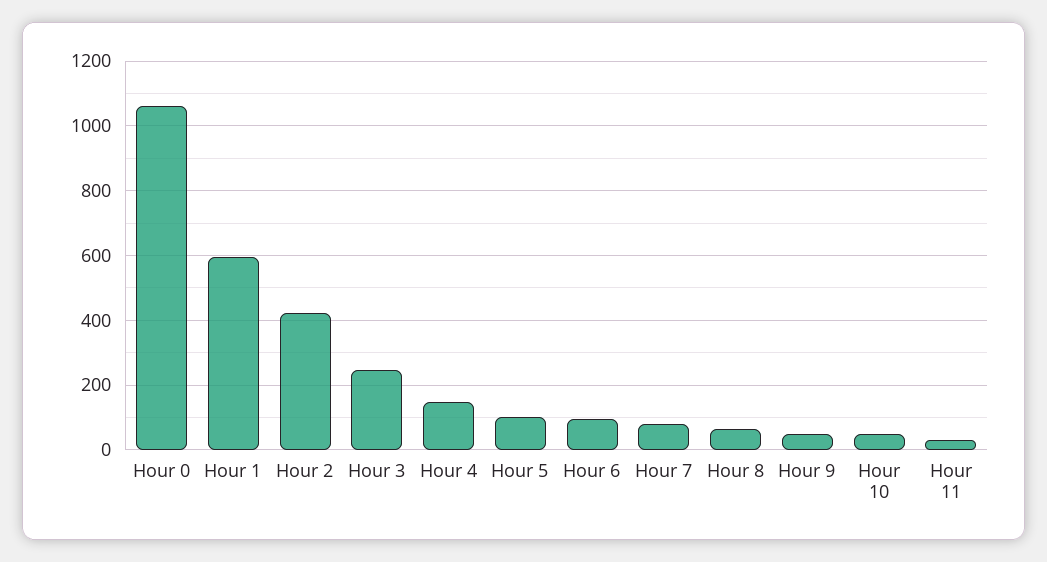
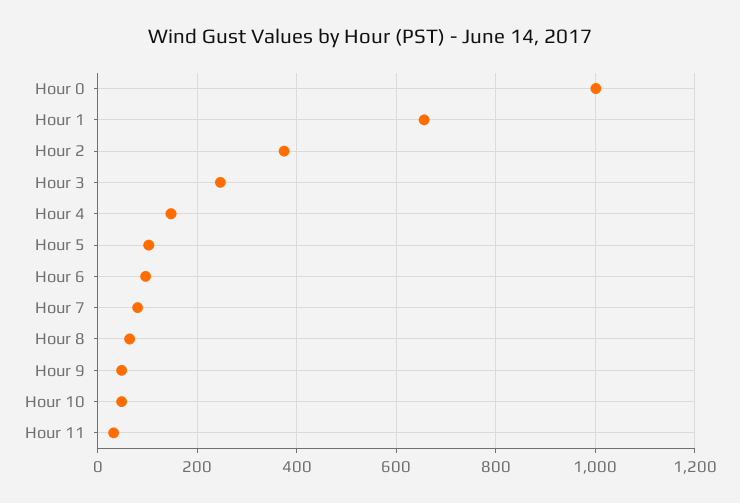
  {
-   "Hour 0": 1060,
+   "Hour 0": 1000,
-   "Hour 1": 600,
+   "Hour 1": 660,
-   "Hour 2": 420,
+   "Hour 2": 380,
    "Hour 3": 240,
    "Hour 4": 140,
    "Hour 5": 100,
    "Hour 6": 100,
    "Hour 7": 80,
    "Hour 8": 60,
    "Hour 9": 40,
    "Hour 10": 40,
    "Hour 11": 40
  }

